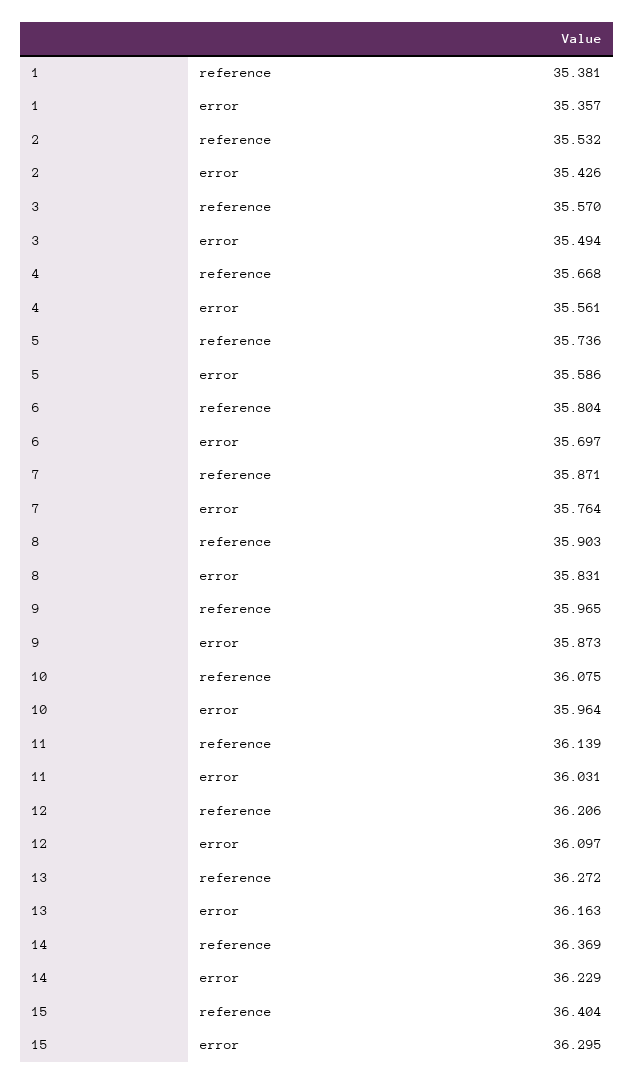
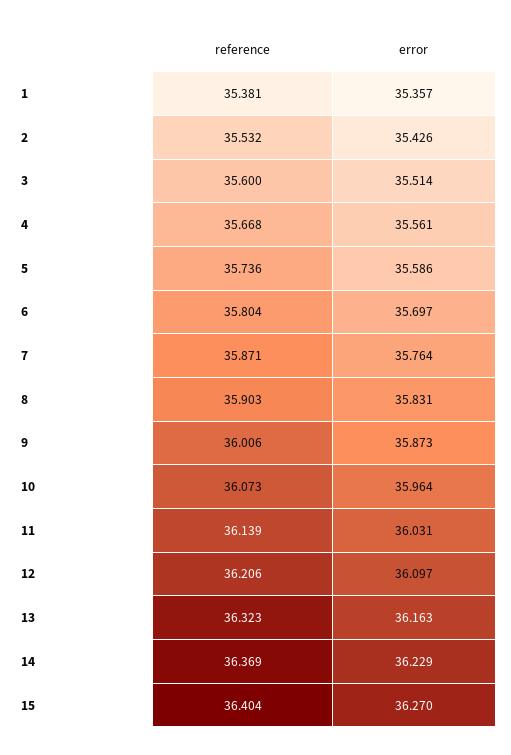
  {
    "1": {
      "reference": 35.381,
      "error": 35.357
    },
    "2": {
      "reference": 35.532,
      "error": 35.426
    },
    "3": {
-     "reference": 35.57,
+     "reference": 35.6,
-     "error": 35.494
+     "error": 35.514
    },
    "4": {
      "reference": 35.668,
      "error": 35.561
    },
    "5": {
      "reference": 35.736,
      "error": 35.586
    },
    "6": {
      "reference": 35.804,
      "error": 35.697
    },
    "7": {
      "reference": 35.871,
      "error": 35.764
    },
    "8": {
      "reference": 35.903,
      "error": 35.831
    },
    "9": {
-     "reference": 35.965,
+     "reference": 36.006,
      "error": 35.873
    },
    "10": {
-     "reference": 36.075,
+     "reference": 36.073,
      "error": 35.964
    },
    "11": {
      "reference": 36.139,
      "error": 36.031
    },
    "12": {
      "reference": 36.206,
      "error": 36.097
    },
    "13": {
-     "reference": 36.272,
+     "reference": 36.323,
      "error": 36.163
    },
    "14": {
      "reference": 36.369,
      "error": 36.229
    },
    "15": {
      "reference": 36.404,
-     "error": 36.295
+     "error": 36.27
    }
  }

